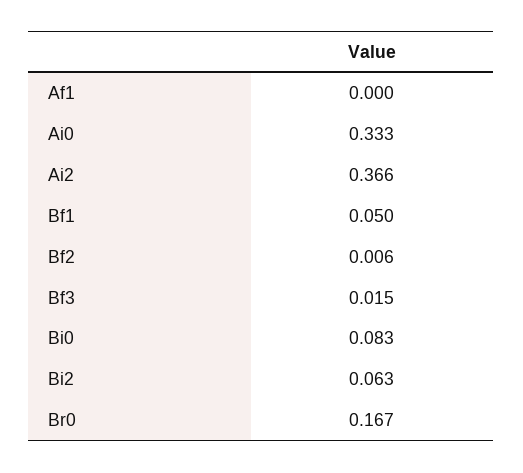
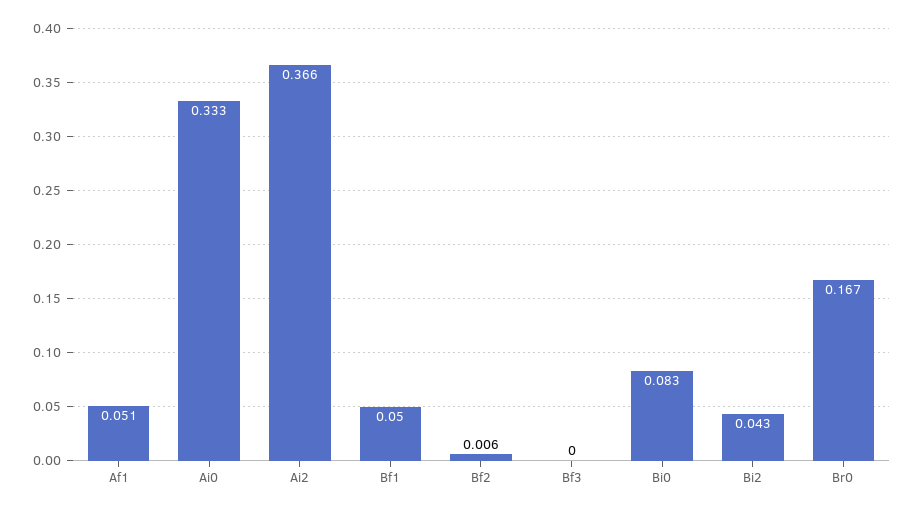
  {
-   "Af1": 0,
+   "Af1": 0.051,
    "Ai0": 0.333,
    "Ai2": 0.366,
    "Bf1": 0.05,
    "Bf2": 0.006,
-   "Bf3": 0.015,
+   "Bf3": 0,
    "Bi0": 0.083,
-   "Bi2": 0.063,
+   "Bi2": 0.043,
    "Br0": 0.167
  }

